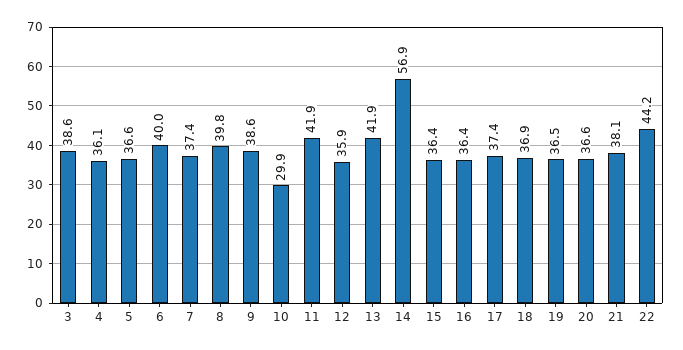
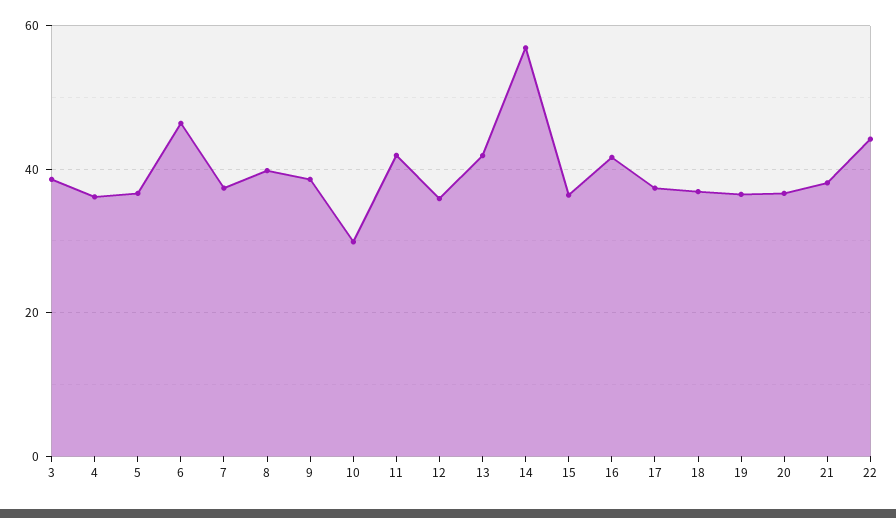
  {
    "3": 38.6,
    "4": 36.1,
    "5": 36.6,
-   "6": 40,
+   "6": 46,
    "7": 37.4,
    "8": 39.8,
    "9": 38.6,
    "10": 29.9,
    "11": 41.9,
    "12": 35.9,
    "13": 41.9,
    "14": 56.9,
    "15": 36.4,
-   "16": 36.4,
+   "16": 42,
    "17": 37.4,
    "18": 36.9,
    "19": 36.5,
    "20": 36.6,
    "21": 38.1,
    "22": 44.2
  }

